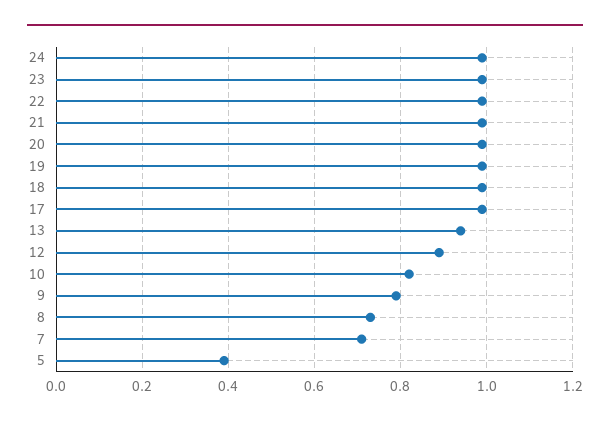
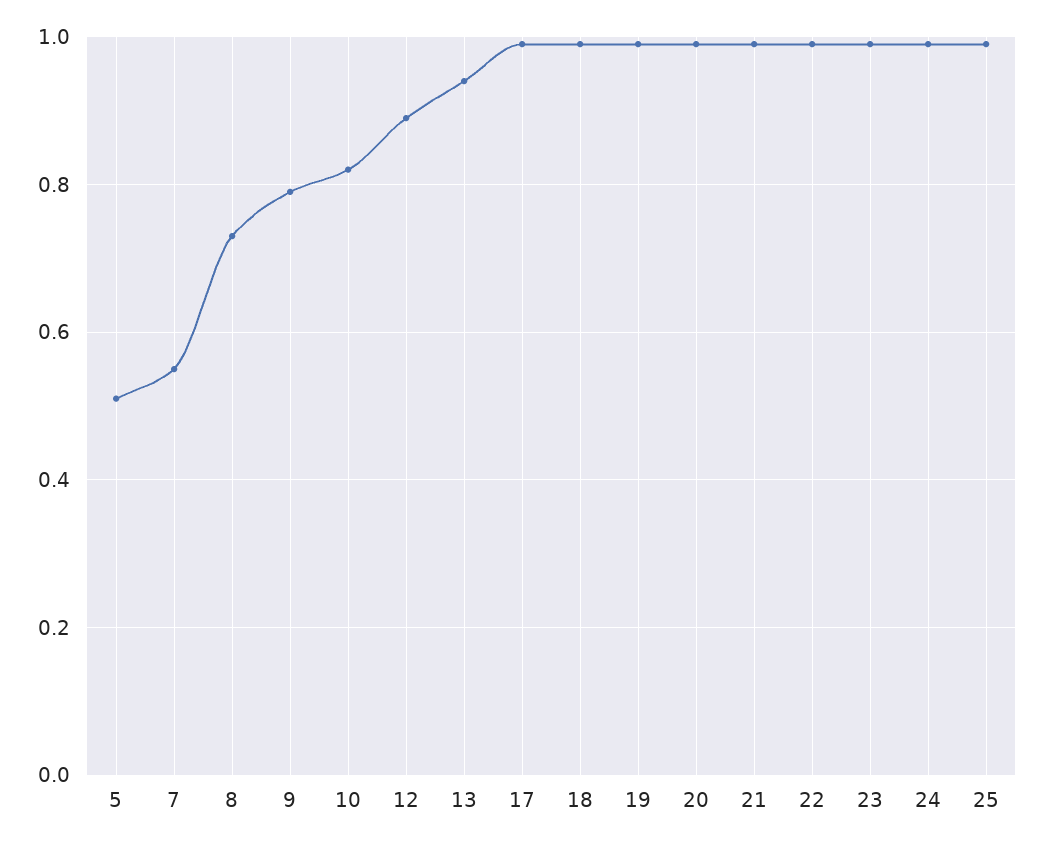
  {
    "24": 1,
    "23": 1,
    "22": 1,
    "21": 1,
    "20": 1,
    "19": 1,
    "18": 1,
    "17": 1,
    "13": 0.95,
    "12": 0.9,
    "10": 0.8,
    "9": 0.8,
    "8": 0.75,
-   "7": 0.7,
+   "7": 0.55,
-   "5": 0.4
+   "5": 0.5,
+   "25": 1
  }

